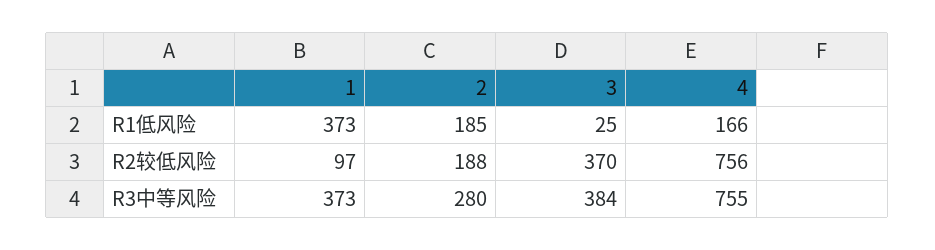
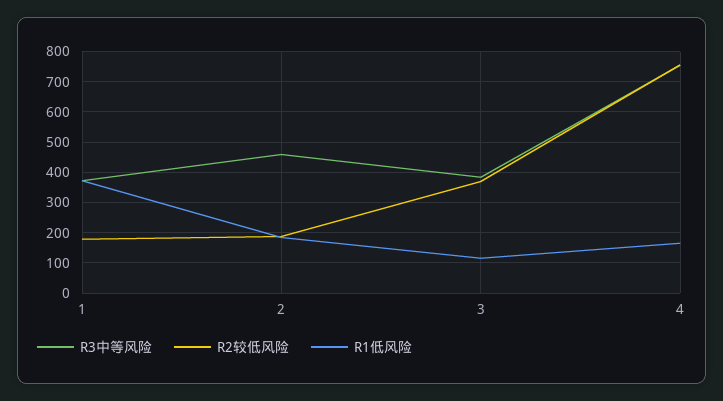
  {
    "R1低风险": {
      "1": 373,
      "2": 185,
-     "3": 25,
+     "3": 120,
      "4": 166
    },
    "R2较低风险": {
-     "1": 97,
+     "1": 180,
      "2": 188,
      "3": 370,
      "4": 756
    },
    "R3中等风险": {
      "1": 373,
-     "2": 280,
+     "2": 460,
      "3": 384,
      "4": 755
    }
  }

